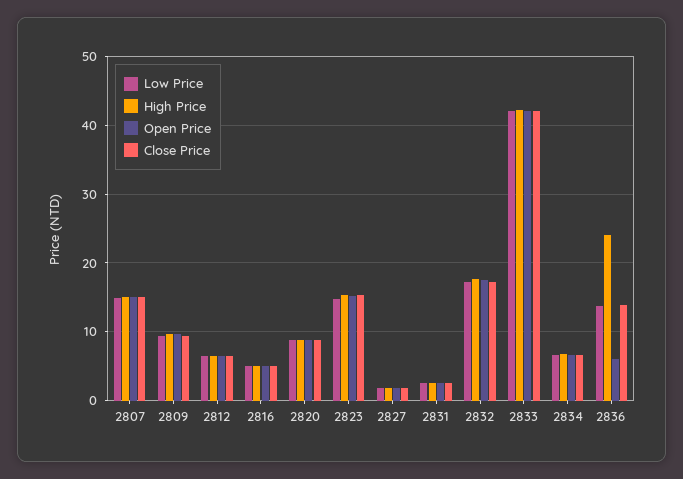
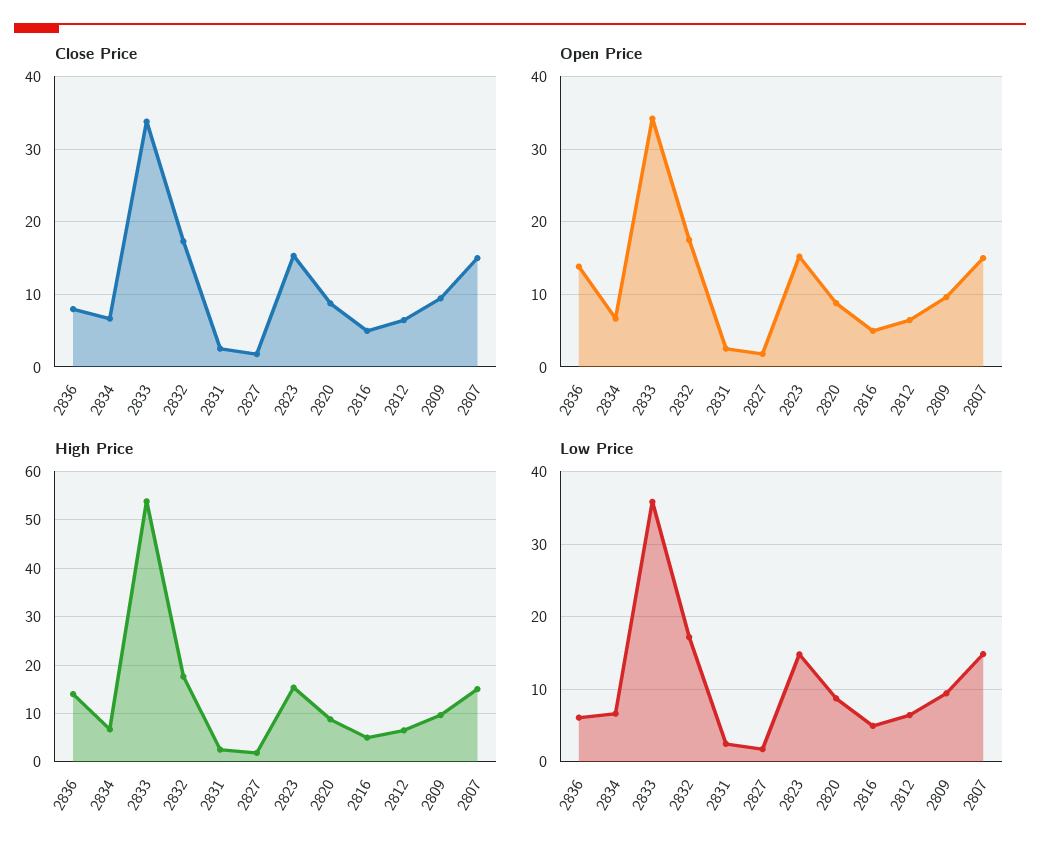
  {
    "Low Price": {
      "2807": 15,
      "2809": 9,
      "2812": 6,
      "2816": 5,
      "2820": 9,
      "2823": 15,
      "2827": 2,
      "2831": 3,
      "2832": 17,
-     "2833": 42,
+     "2833": 36,
      "2834": 7,
-     "2836": 14
+     "2836": 6
    },
    "High Price": {
      "2807": 15,
      "2809": 10,
      "2812": 7,
      "2816": 5,
      "2820": 9,
      "2823": 15,
      "2827": 2,
      "2831": 3,
      "2832": 18,
-     "2833": 42,
+     "2833": 54,
      "2834": 7,
-     "2836": 24
+     "2836": 14
    },
    "Open Price": {
      "2807": 15,
      "2809": 10,
      "2812": 6,
      "2816": 5,
      "2820": 9,
      "2823": 15,
      "2827": 2,
      "2831": 3,
      "2832": 18,
-     "2833": 42,
+     "2833": 34,
      "2834": 7,
-     "2836": 6
+     "2836": 14
    },
    "Close Price": {
      "2807": 15,
      "2809": 9,
      "2812": 6,
      "2816": 5,
      "2820": 9,
      "2823": 15,
      "2827": 2,
      "2831": 3,
      "2832": 17,
-     "2833": 42,
+     "2833": 34,
      "2834": 7,
-     "2836": 14
+     "2836": 8
    }
  }

